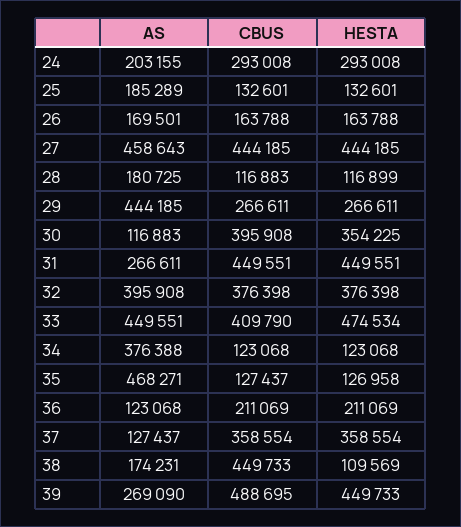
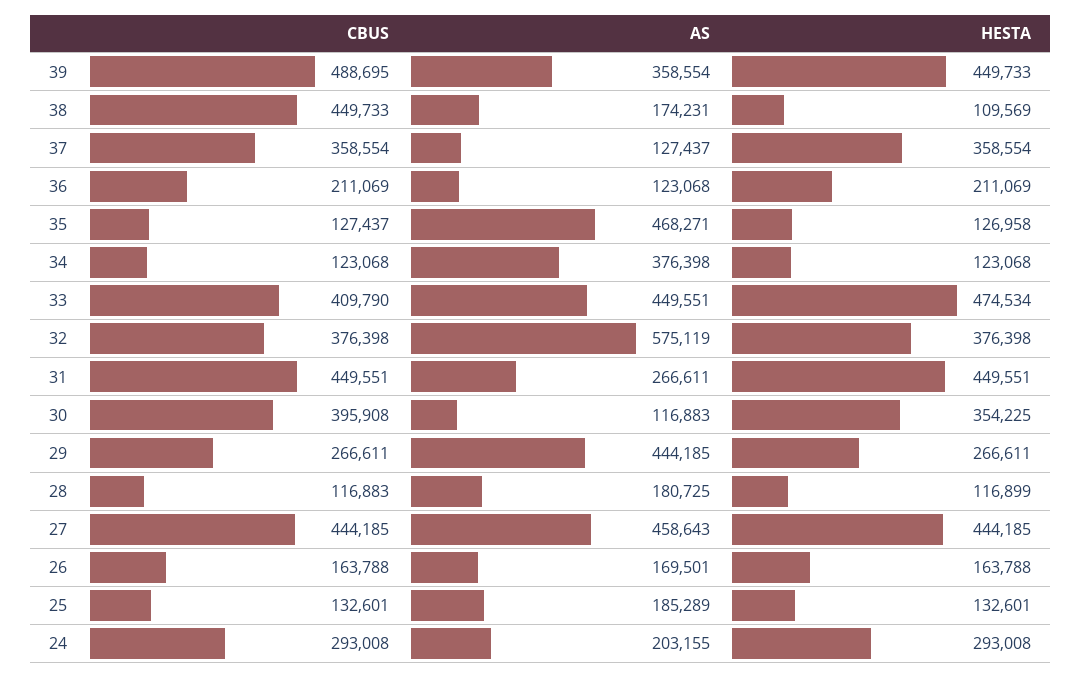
  {
    "AS": {
      "24": 203155,
      "25": 185289,
      "26": 169501,
      "27": 458643,
      "28": 180725,
      "29": 444185,
      "30": 116883,
      "31": 266611,
-     "32": 395908,
+     "32": 575119,
      "33": 449551,
-     "34": 376388,
+     "34": 376398,
      "35": 468271,
      "36": 123068,
      "37": 127437,
      "38": 174231,
-     "39": 269090
+     "39": 358554
    },
    "CBUS": {
      "24": 293008,
      "25": 132601,
      "26": 163788,
      "27": 444185,
      "28": 116883,
      "29": 266611,
      "30": 395908,
      "31": 449551,
      "32": 376398,
      "33": 409790,
      "34": 123068,
      "35": 127437,
      "36": 211069,
      "37": 358554,
      "38": 449733,
      "39": 488695
    },
    "HESTA": {
      "24": 293008,
      "25": 132601,
      "26": 163788,
      "27": 444185,
      "28": 116899,
      "29": 266611,
      "30": 354225,
      "31": 449551,
      "32": 376398,
      "33": 474534,
      "34": 123068,
      "35": 126958,
      "36": 211069,
      "37": 358554,
      "38": 109569,
      "39": 449733
    }
  }

